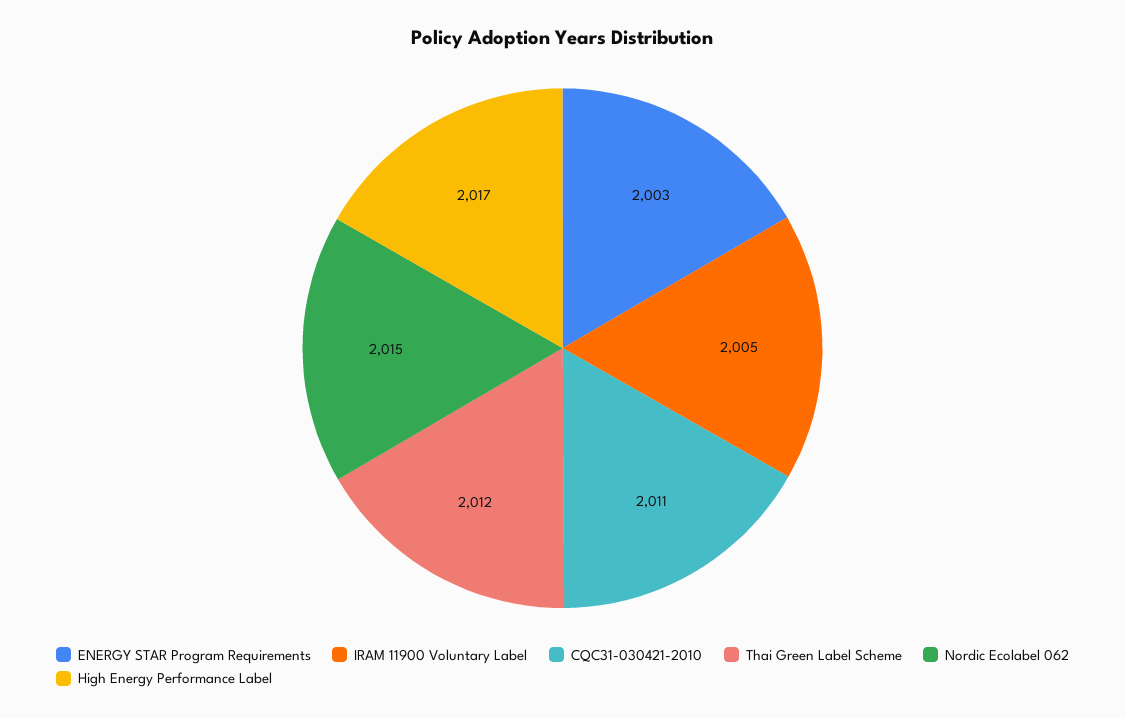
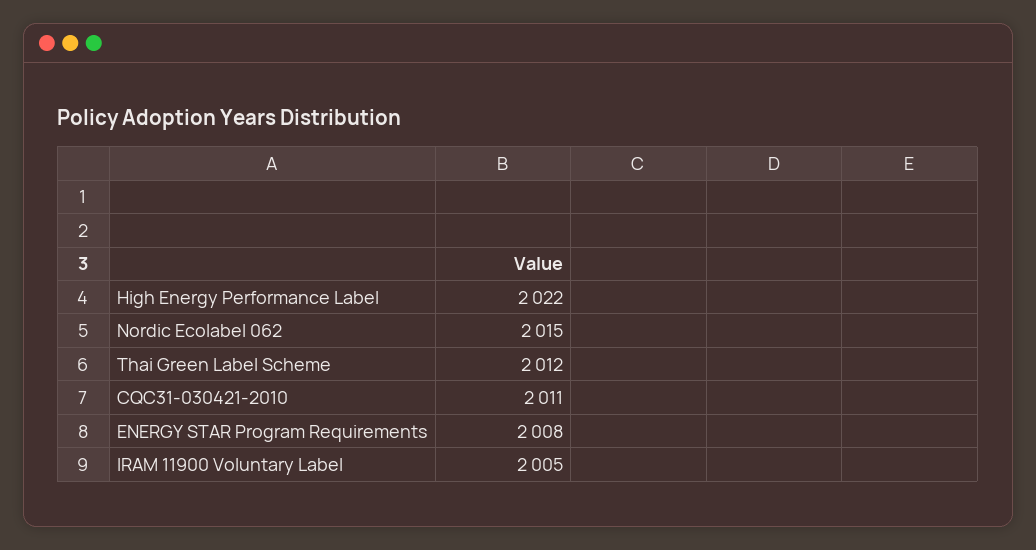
  {
-   "ENERGY STAR Program Requirements": 2003,
+   "ENERGY STAR Program Requirements": 2008,
    "IRAM 11900 Voluntary Label": 2005,
    "CQC31-030421-2010": 2011,
    "Thai Green Label Scheme": 2012,
    "Nordic Ecolabel 062": 2015,
-   "High Energy Performance Label": 2017
+   "High Energy Performance Label": 2022
  }

